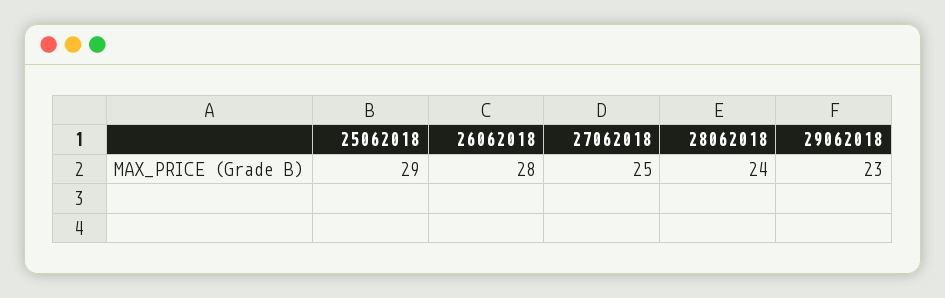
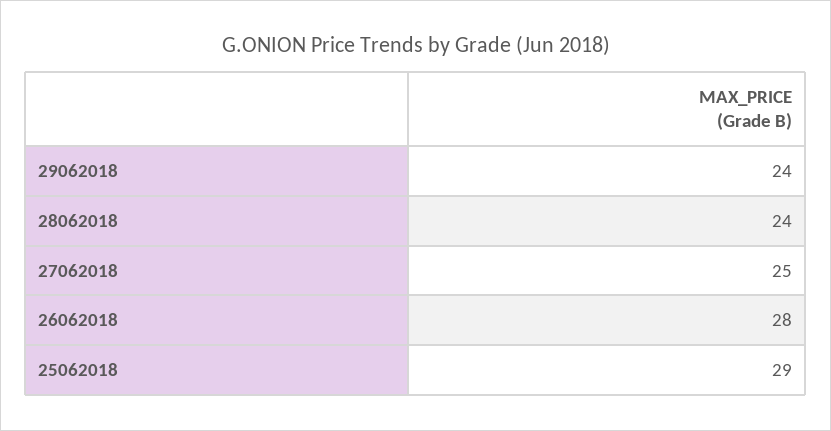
  {
    "25062018": 29,
    "26062018": 28,
    "27062018": 25,
    "28062018": 24,
-   "29062018": 23
+   "29062018": 24
  }

